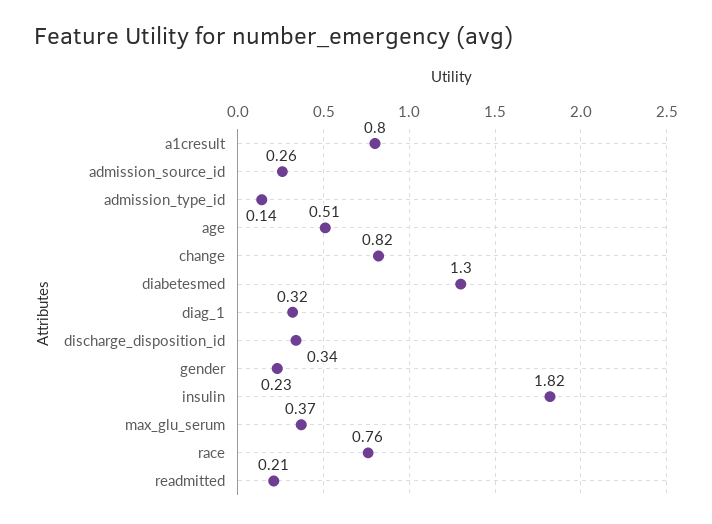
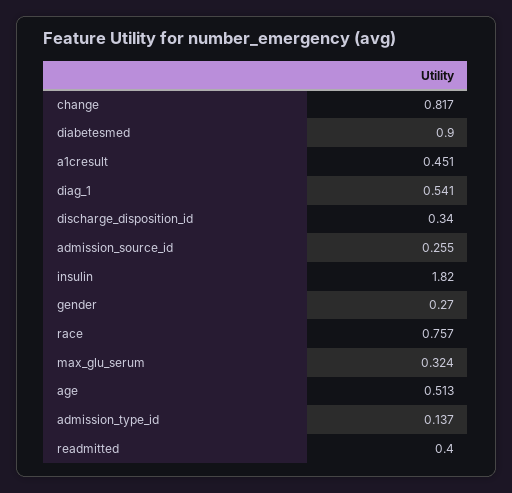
  {
-   "a1cresult": 0.8,
+   "a1cresult": 0.451,
    "admission_source_id": 0.255,
    "admission_type_id": 0.137,
    "age": 0.513,
    "change": 0.817,
-   "diabetesmed": 1.3,
+   "diabetesmed": 0.9,
-   "diag_1": 0.32,
+   "diag_1": 0.541,
    "discharge_disposition_id": 0.34,
-   "gender": 0.23,
+   "gender": 0.27,
    "insulin": 1.82,
-   "max_glu_serum": 0.37,
+   "max_glu_serum": 0.324,
    "race": 0.757,
-   "readmitted": 0.21
+   "readmitted": 0.4
  }

